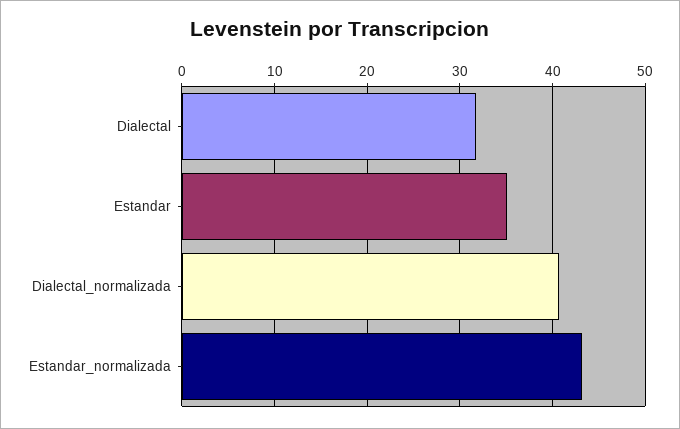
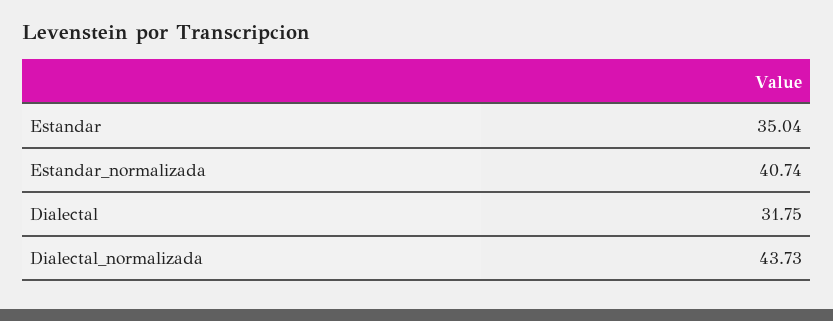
  {
    "Dialectal": 31.75,
    "Estandar": 35.04,
-   "Dialectal_normalizada": 41,
+   "Dialectal_normalizada": 43.73,
-   "Estandar_normalizada": 43
+   "Estandar_normalizada": 40.74
  }

